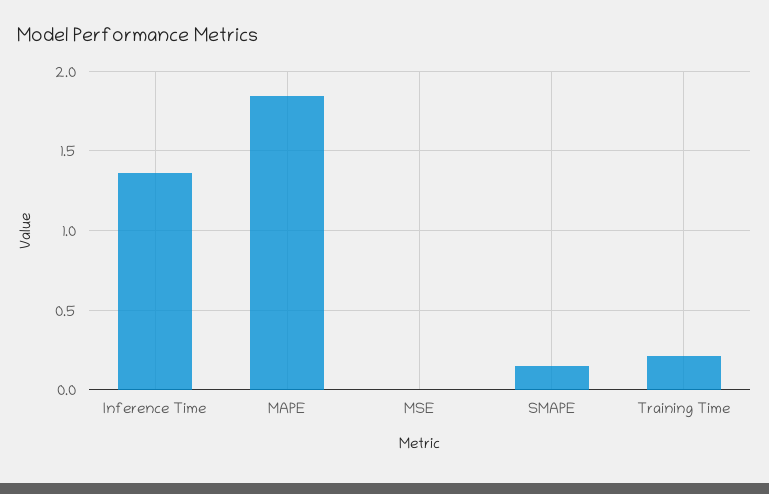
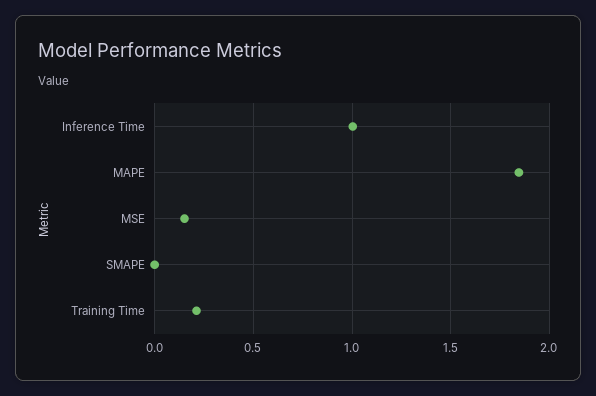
  {
-   "Inference Time": 1.35,
+   "Inference Time": 1,
    "MAPE": 1.85,
-   "MSE": 0,
+   "MSE": 0.15,
-   "SMAPE": 0.15,
+   "SMAPE": 0,
    "Training Time": 0.2
  }

